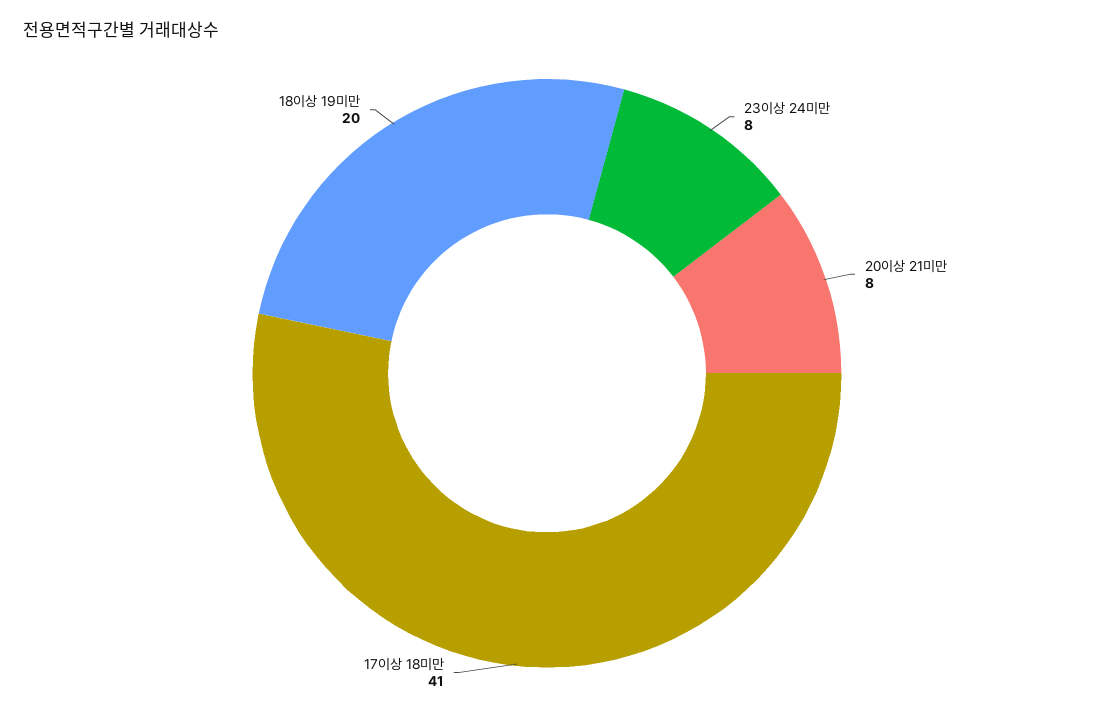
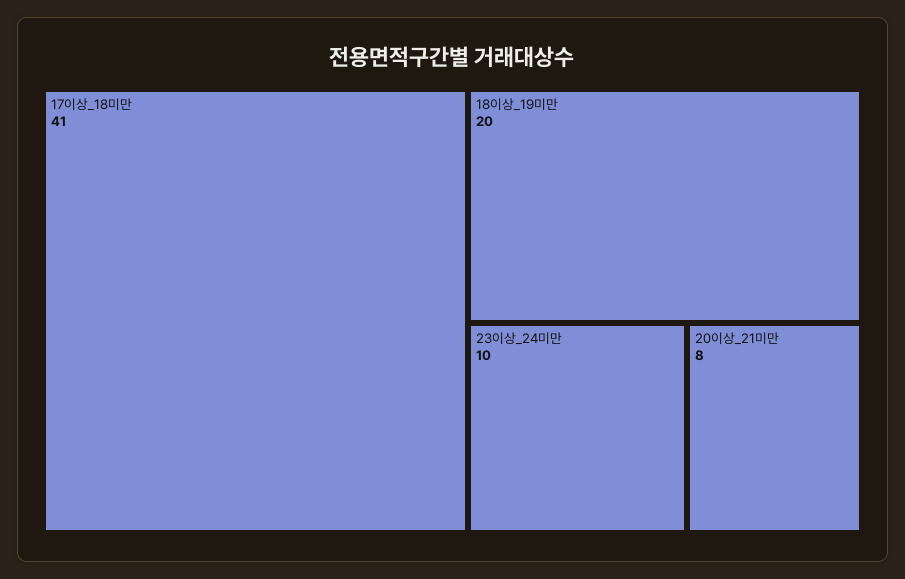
  {
-   "23이상 24미만": 8,
+   "23이상 24미만": 10,
    "20이상 21미만": 8,
    "17이상 18미만": 41,
    "18이상 19미만": 20
  }

